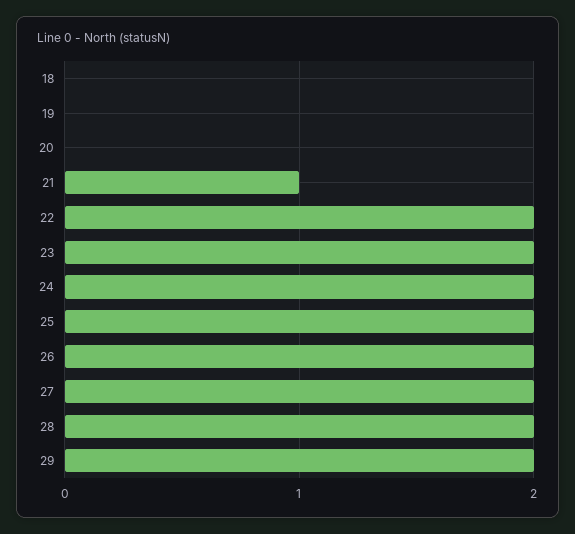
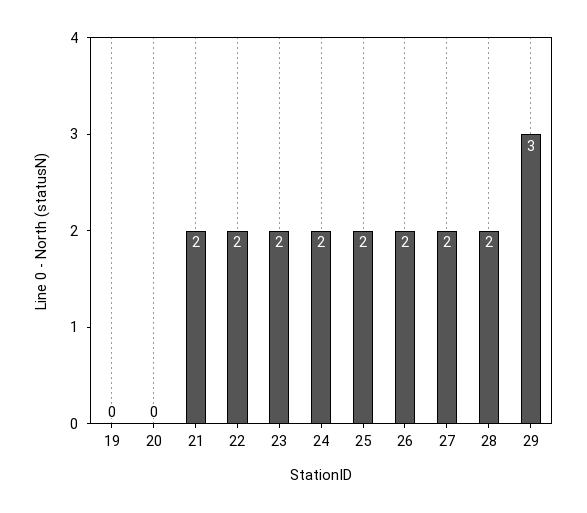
  {
-   "18": 0,
    "19": 0,
    "20": 0,
-   "21": 1,
+   "21": 2,
    "22": 2,
    "23": 2,
    "24": 2,
    "25": 2,
    "26": 2,
    "27": 2,
    "28": 2,
-   "29": 2
+   "29": 3
  }

